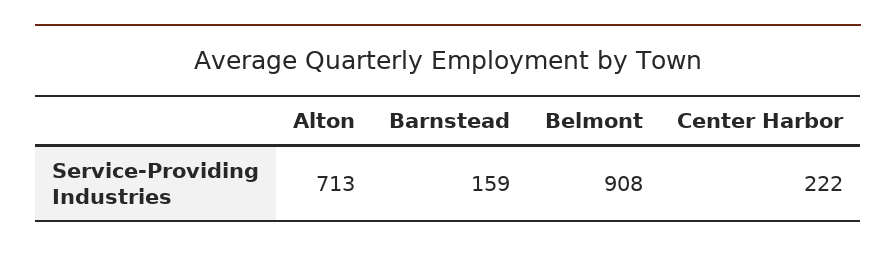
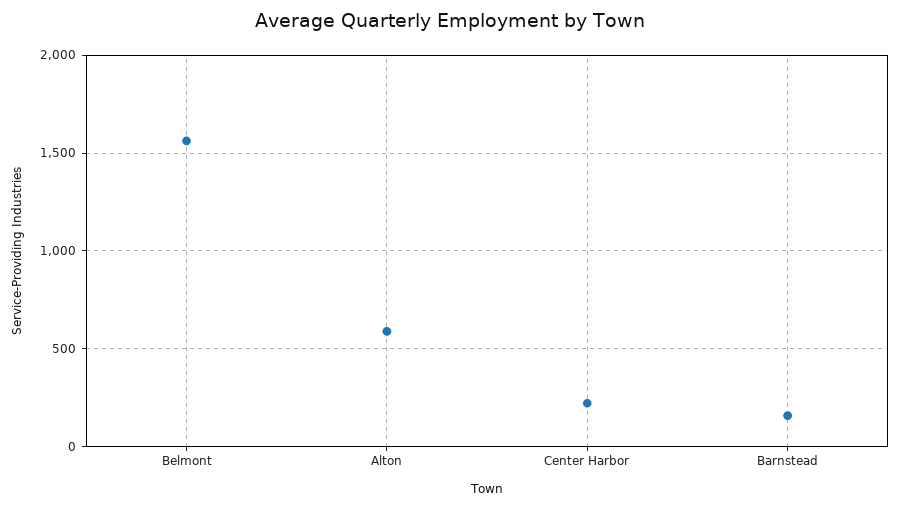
  {
-   "Alton": 713,
+   "Alton": 600,
    "Barnstead": 159,
-   "Belmont": 908,
+   "Belmont": 1550,
    "Center Harbor": 222
  }

